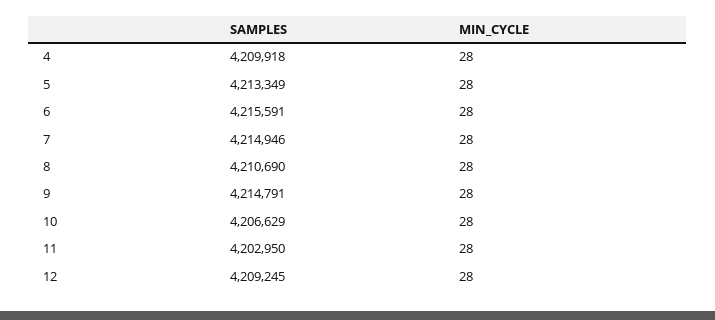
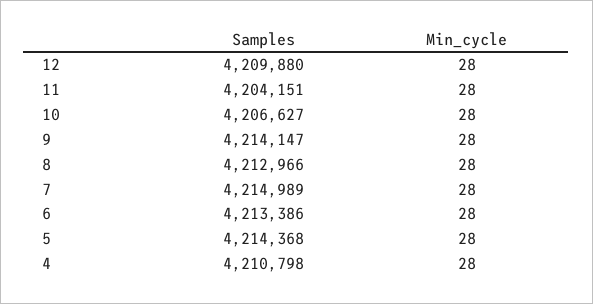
  {
    "SAMPLES": {
-     "4": 4209918,
+     "4": 4210798,
-     "5": 4213349,
+     "5": 4214368,
-     "6": 4215591,
+     "6": 4213386,
-     "7": 4214946,
+     "7": 4214989,
-     "8": 4210690,
+     "8": 4212966,
-     "9": 4214791,
+     "9": 4214147,
-     "10": 4206629,
+     "10": 4206627,
-     "11": 4202950,
+     "11": 4204151,
-     "12": 4209245
+     "12": 4209880
    },
    "MIN_CYCLE": {
      "4": 28,
      "5": 28,
      "6": 28,
      "7": 28,
      "8": 28,
      "9": 28,
      "10": 28,
      "11": 28,
      "12": 28
    }
  }

